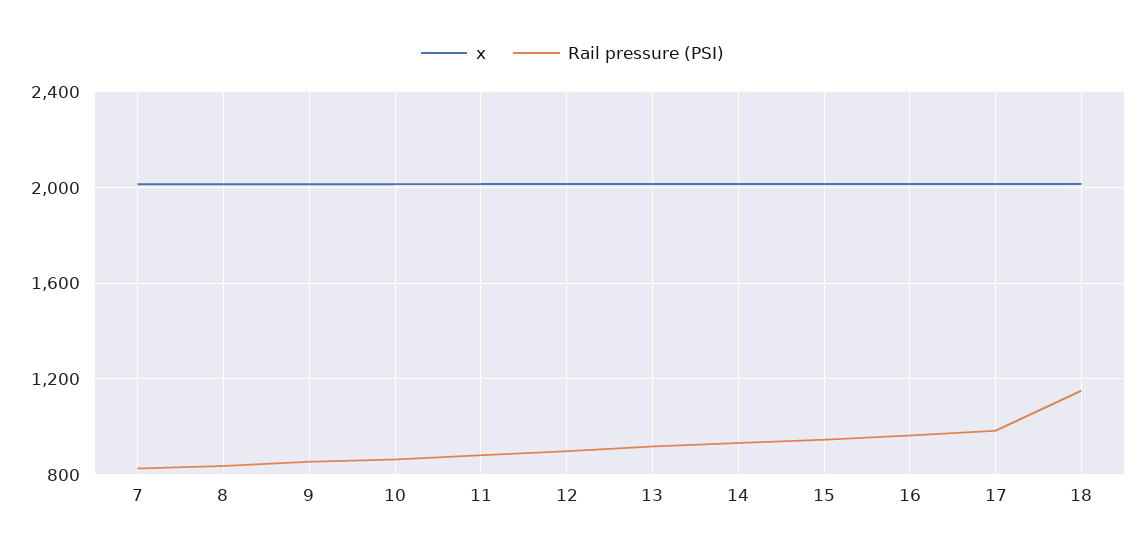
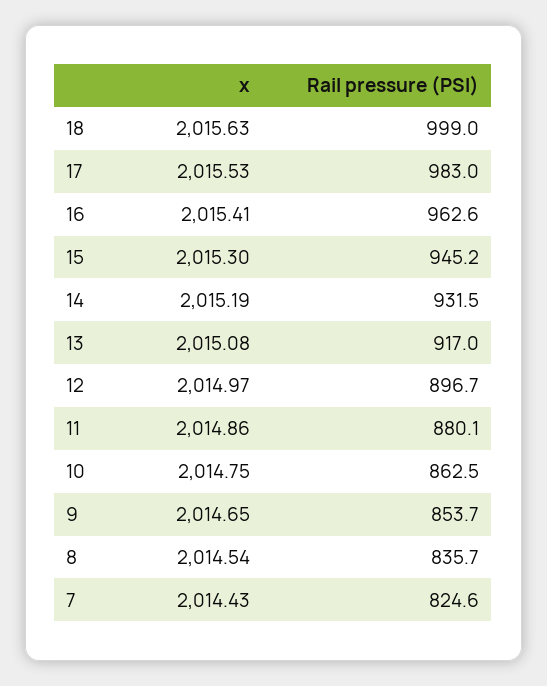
  {
    "x": {
      "7": 2014.43,
      "8": 2014.54,
      "9": 2014.65,
      "10": 2014.75,
      "11": 2014.86,
      "12": 2014.97,
      "13": 2015.08,
      "14": 2015.19,
      "15": 2015.3,
      "16": 2015.41,
      "17": 2015.53,
      "18": 2015.63
    },
    "Rail pressure (PSI)": {
      "7": 824.6,
      "8": 835.7,
      "9": 853.7,
      "10": 862.5,
      "11": 880.1,
      "12": 896.7,
      "13": 917,
      "14": 931.5,
      "15": 945.2,
      "16": 962.6,
      "17": 983,
-     "18": 1150
+     "18": 999
    }
  }

